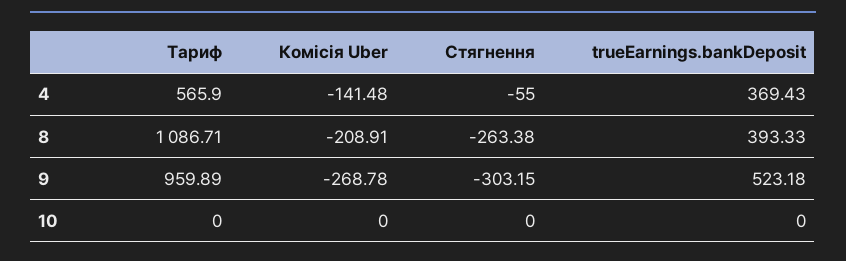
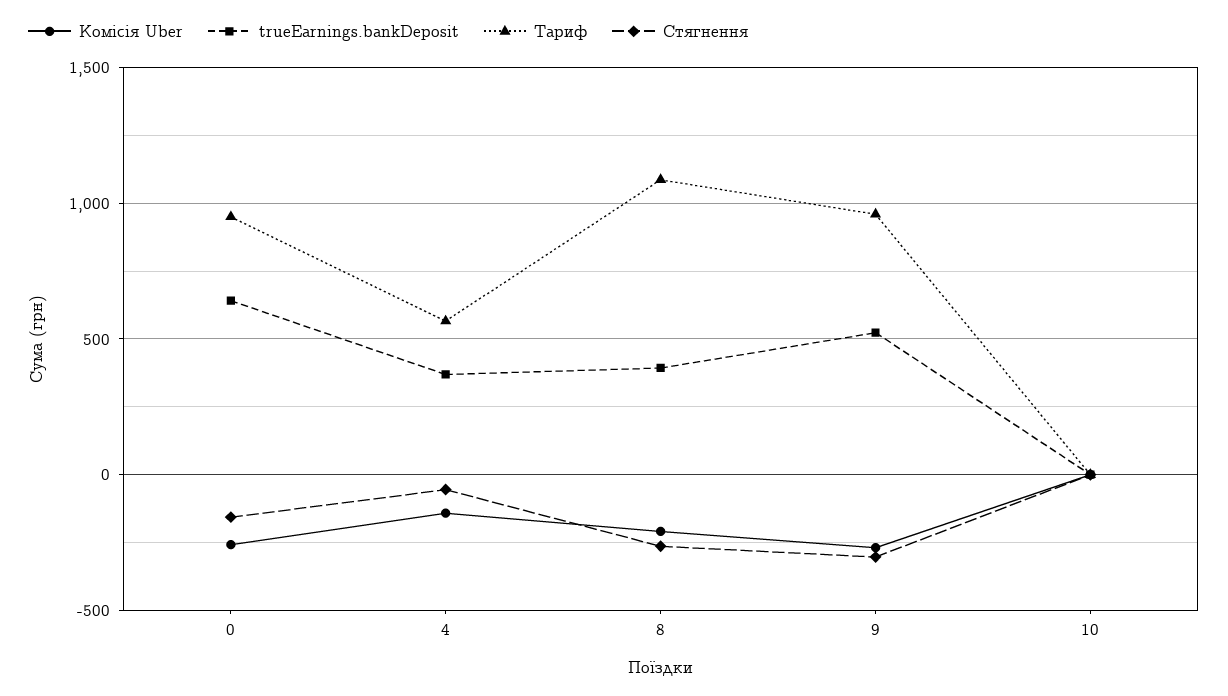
  {
    "Тариф": {
      "4": 565.9,
      "8": 1086.71,
      "9": 959.89,
-     "10": 0
+     "10": 0,
+     "0": 950
    },
    "Комісія Uber": {
      "4": -141.48,
      "8": -208.91,
      "9": -268.78,
-     "10": 0
+     "10": 0,
+     "0": -250
    },
    "Стягнення": {
      "4": -55,
      "8": -263.38,
      "9": -303.15,
-     "10": 0
+     "10": 0,
+     "0": -150
    },
    "trueEarnings.bankDeposit": {
      "4": 369.43,
      "8": 393.33,
      "9": 523.18,
-     "10": 0
+     "10": 0,
+     "0": 650
    }
  }

